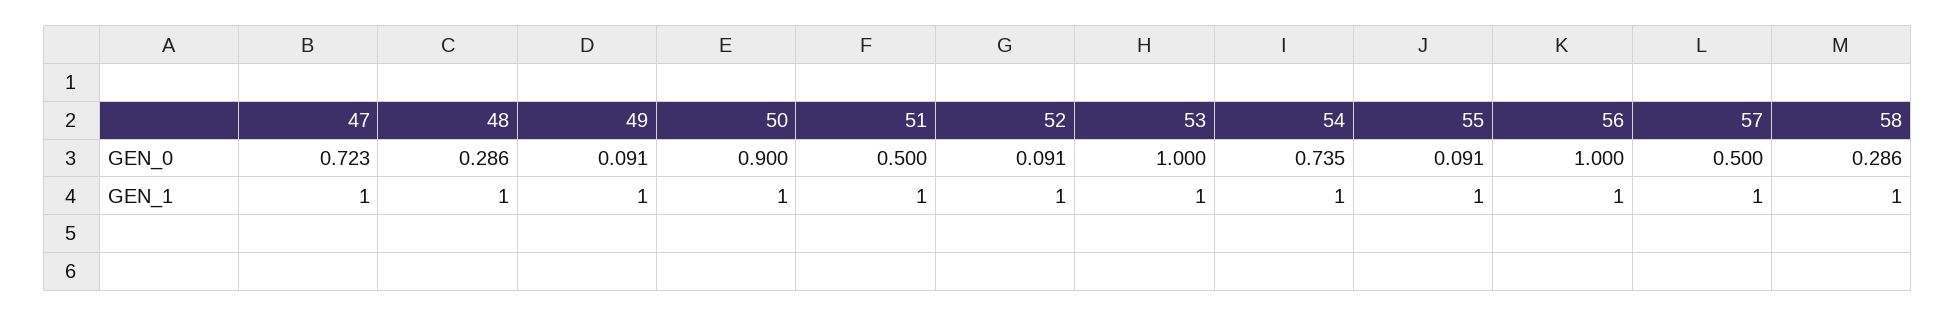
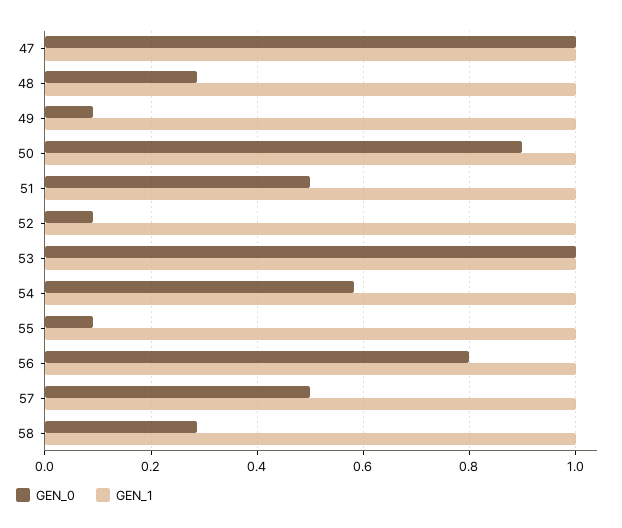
  {
    "GEN_0": {
-     "47": 0.723,
+     "47": 1,
      "48": 0.286,
      "49": 0.091,
      "50": 0.9,
      "51": 0.5,
      "52": 0.091,
      "53": 1,
-     "54": 0.735,
+     "54": 0.58,
      "55": 0.091,
-     "56": 1,
+     "56": 0.8,
      "57": 0.5,
      "58": 0.286
    },
    "GEN_1": {
      "47": 1,
      "48": 1,
      "49": 1,
      "50": 1,
      "51": 1,
      "52": 1,
      "53": 1,
      "54": 1,
      "55": 1,
      "56": 1,
      "57": 1,
      "58": 1
    }
  }

